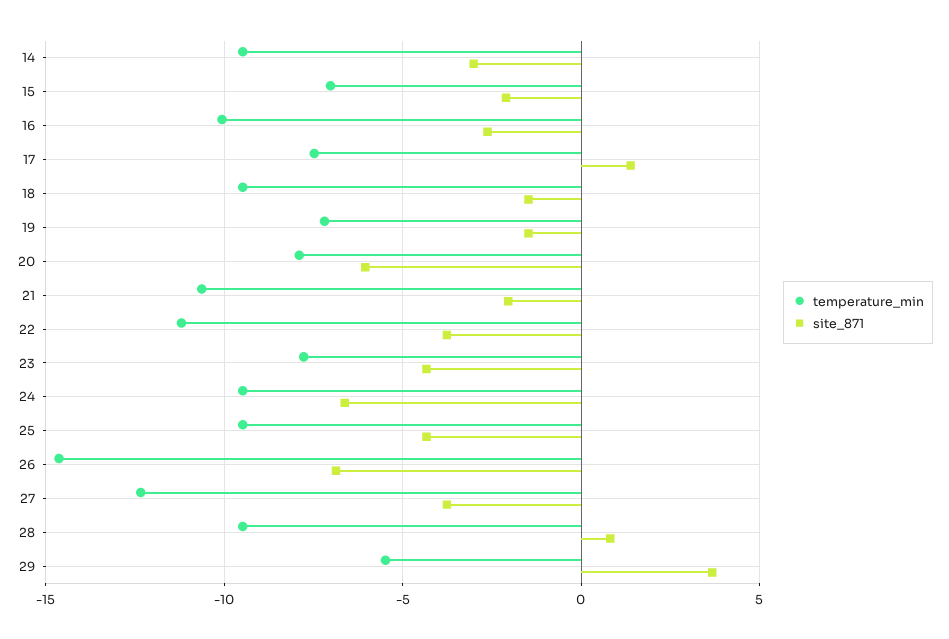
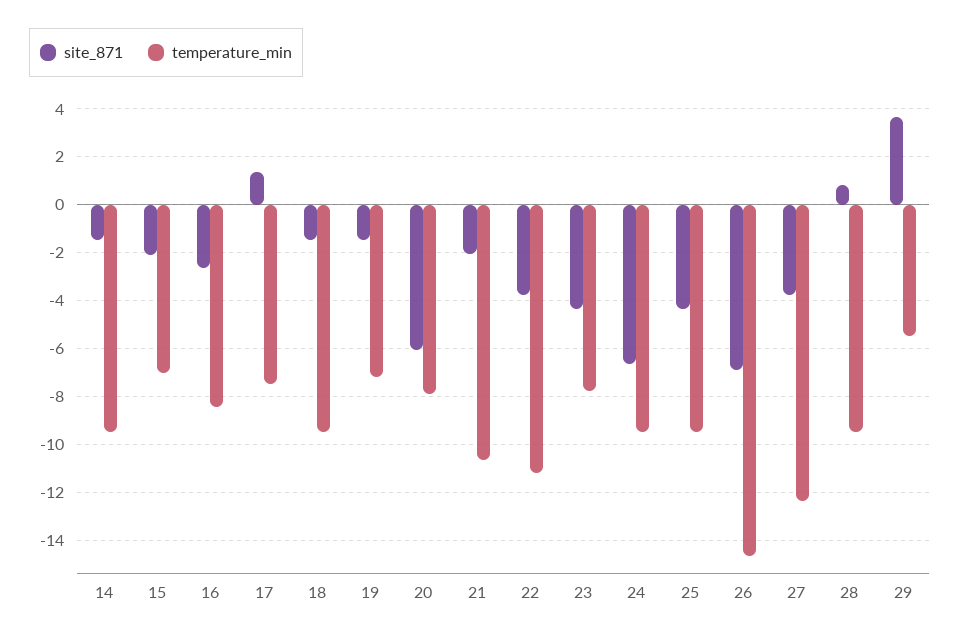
  {
    "temperature_min": {
      "14": -9.5,
      "15": -7,
-     "16": -10,
+     "16": -8.5,
      "17": -7.5,
      "18": -9.5,
      "19": -7,
      "20": -8,
      "21": -10.5,
      "22": -11,
      "23": -8,
      "24": -9.5,
      "25": -9.5,
      "26": -14.5,
      "27": -12.5,
      "28": -9.5,
      "29": -5.5
    },
    "site_871": {
-     "14": -3,
+     "14": -1.5,
      "15": -2,
      "16": -2.5,
      "17": 1.5,
      "18": -1.5,
      "19": -1.5,
      "20": -6,
      "21": -2,
      "22": -4,
      "23": -4.5,
      "24": -6.5,
      "25": -4.5,
      "26": -7,
      "27": -4,
      "28": 1,
      "29": 3.5
    }
  }

